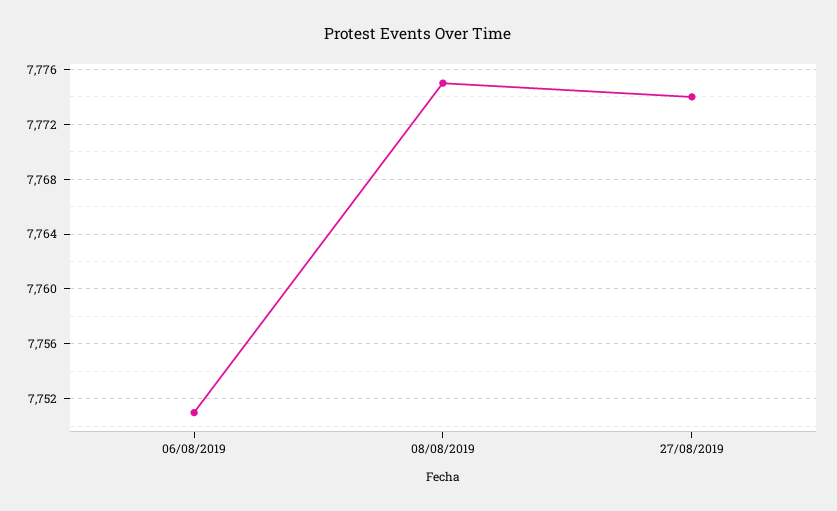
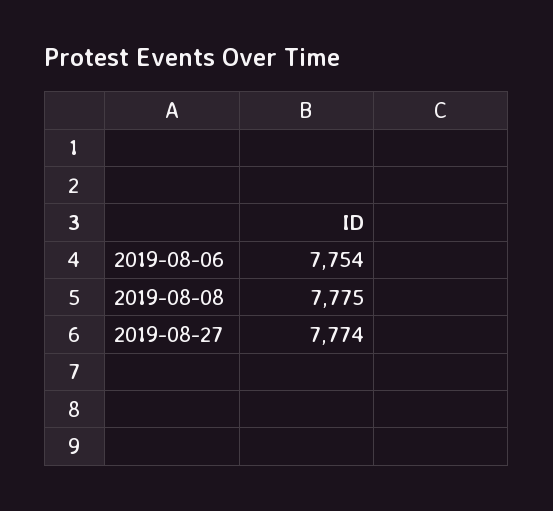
  {
-   "06/08/2019": 7751,
+   "06/08/2019": 7754,
    "08/08/2019": 7775,
    "27/08/2019": 7774
  }

